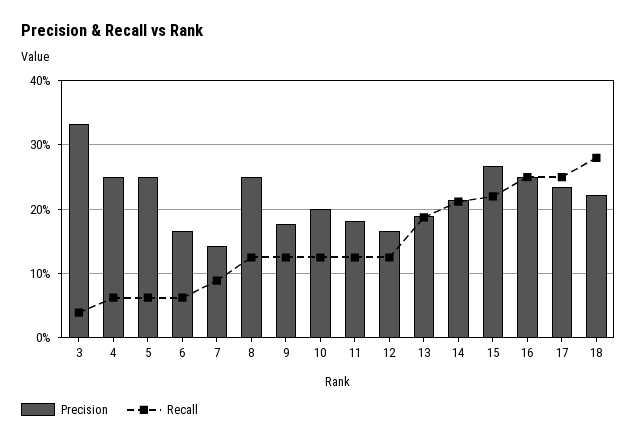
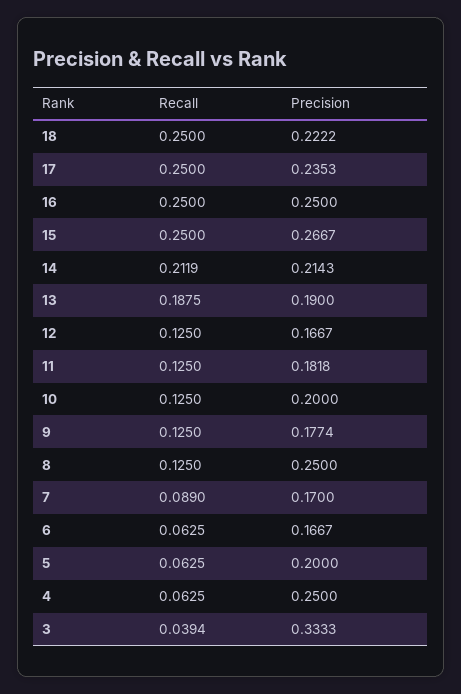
  {
    "Precision": {
      "3": 0.3333,
      "4": 0.25,
-     "5": 0.25,
+     "5": 0.2,
      "6": 0.1667,
-     "7": 0.14,
+     "7": 0.17,
      "8": 0.25,
      "9": 0.1774,
      "10": 0.2,
      "11": 0.1818,
      "12": 0.1667,
      "13": 0.19,
      "14": 0.2143,
      "15": 0.2667,
      "16": 0.25,
      "17": 0.2353,
      "18": 0.2222
    },
    "Recall": {
      "3": 0.0394,
      "4": 0.0625,
      "5": 0.0625,
      "6": 0.0625,
      "7": 0.089,
      "8": 0.125,
      "9": 0.125,
      "10": 0.125,
      "11": 0.125,
      "12": 0.125,
      "13": 0.1875,
      "14": 0.2119,
-     "15": 0.22,
+     "15": 0.25,
      "16": 0.25,
      "17": 0.25,
-     "18": 0.28
+     "18": 0.25
    }
  }

